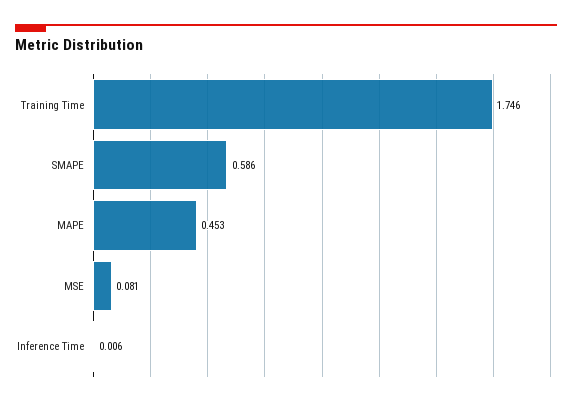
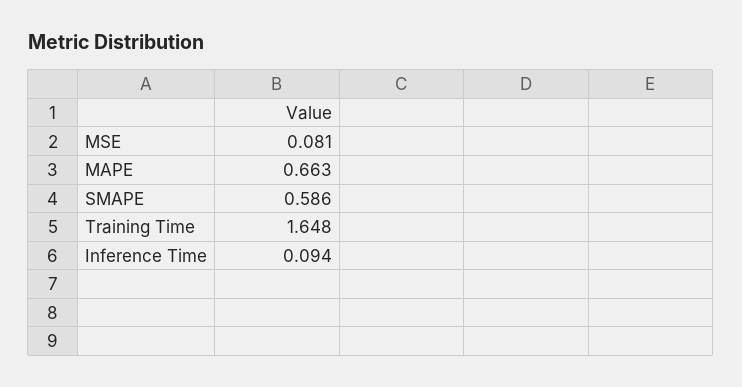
  {
-   "Training Time": 1.746,
+   "Training Time": 1.648,
    "SMAPE": 0.586,
-   "MAPE": 0.453,
+   "MAPE": 0.663,
    "MSE": 0.081,
-   "Inference Time": 0.006
+   "Inference Time": 0.094
  }

